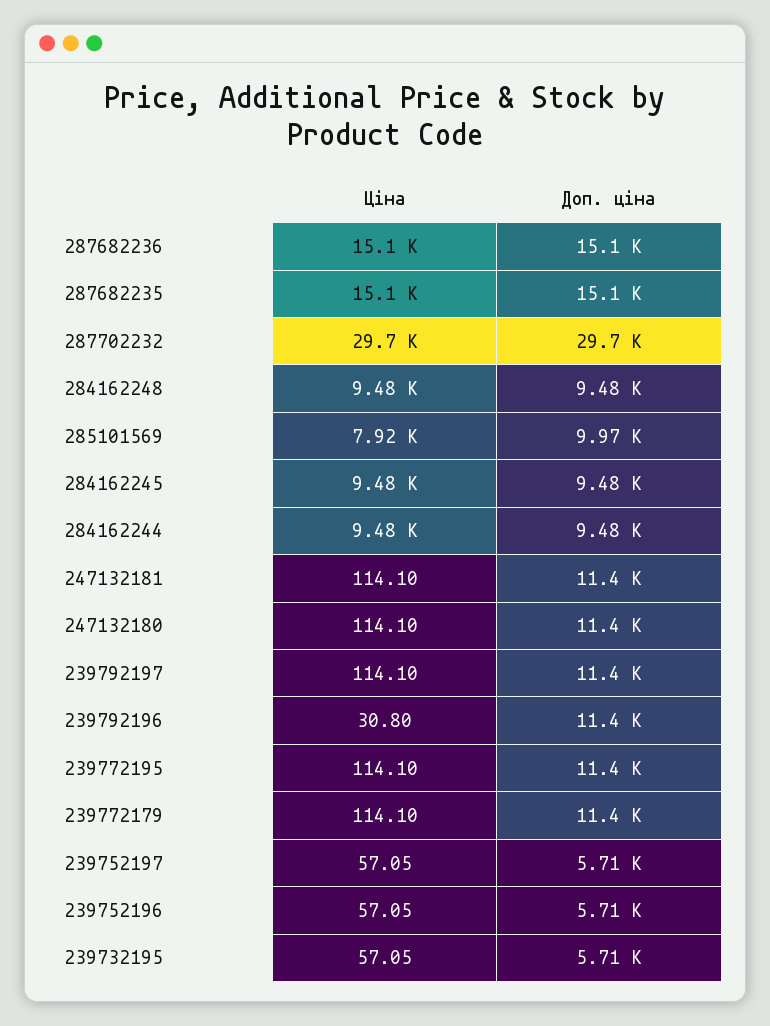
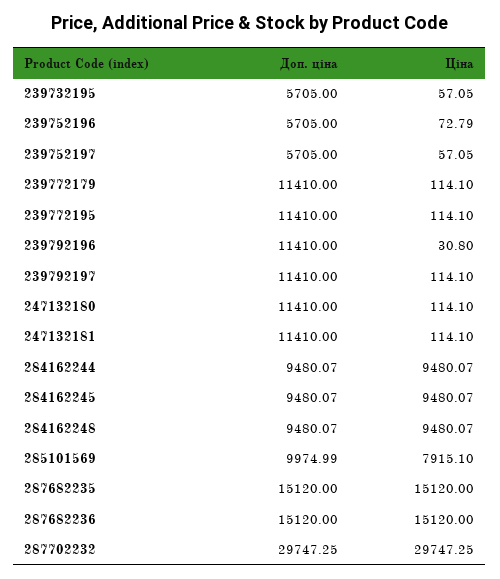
  {
    "Ціна": {
      "287682236": 15120,
      "287682235": 15120,
      "287702232": 29747.25,
      "284162248": 9480.07,
      "285101569": 7915.1,
      "284162245": 9480.07,
      "284162244": 9480.07,
      "247132181": 114.1,
      "247132180": 114.1,
      "239792197": 114.1,
      "239792196": 30.8,
      "239772195": 114.1,
      "239772179": 114.1,
      "239752197": 57.05,
-     "239752196": 57.05,
+     "239752196": 72.79,
      "239732195": 57.05
    },
    "Доп. ціна": {
      "287682236": 15120,
      "287682235": 15120,
      "287702232": 29747.25,
      "284162248": 9480.07,
      "285101569": 9974.99,
      "284162245": 9480.07,
      "284162244": 9480.07,
      "247132181": 11410,
      "247132180": 11410,
      "239792197": 11410,
      "239792196": 11410,
      "239772195": 11410,
      "239772179": 11410,
      "239752197": 5705,
      "239752196": 5705,
      "239732195": 5705
    }
  }

